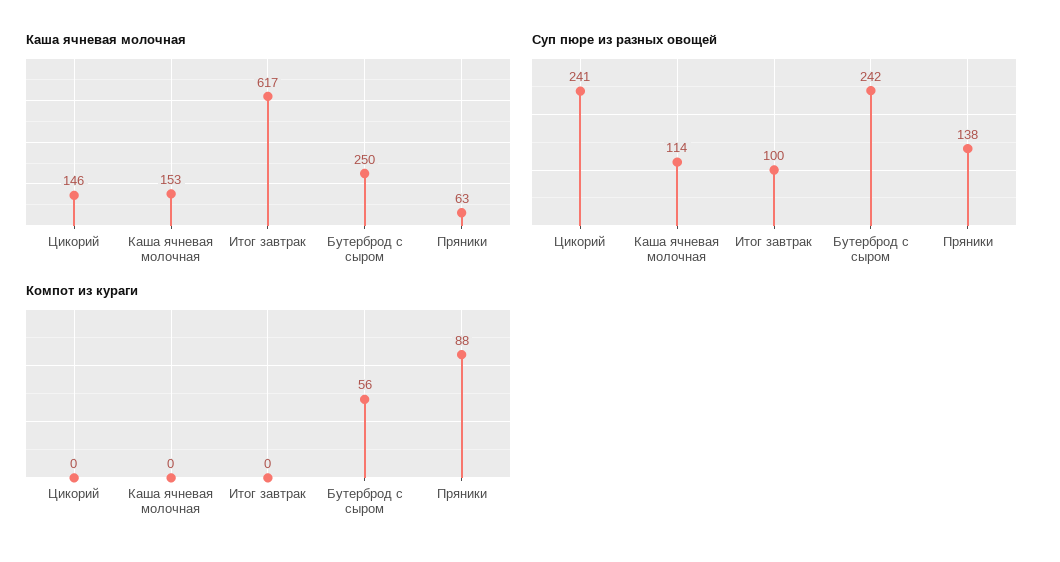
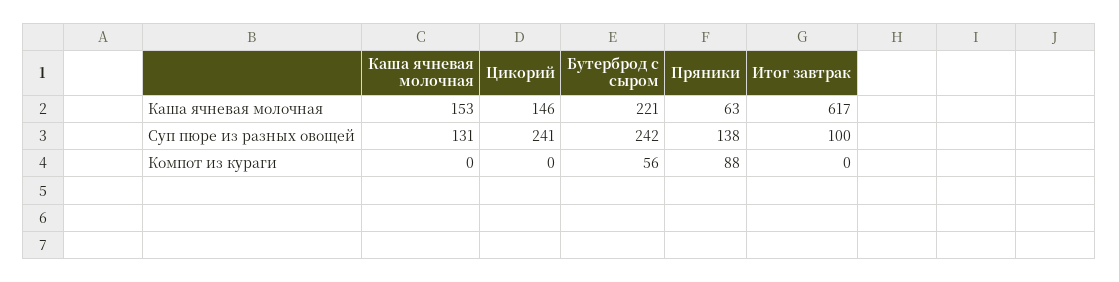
  {
    "Каша ячневая молочная": {
      "Цикорий": 146,
      "Каша ячневая молочная": 153,
      "Итог завтрак": 617,
-     "Бутерброд с сыром": 250,
+     "Бутерброд с сыром": 221,
      "Пряники": 63
    },
    "Суп пюре из разных овощей": {
      "Цикорий": 241,
-     "Каша ячневая молочная": 114,
+     "Каша ячневая молочная": 131,
      "Итог завтрак": 100,
      "Бутерброд с сыром": 242,
      "Пряники": 138
    },
    "Компот из кураги": {
      "Цикорий": 0,
      "Каша ячневая молочная": 0,
      "Итог завтрак": 0,
      "Бутерброд с сыром": 56,
      "Пряники": 88
    }
  }

